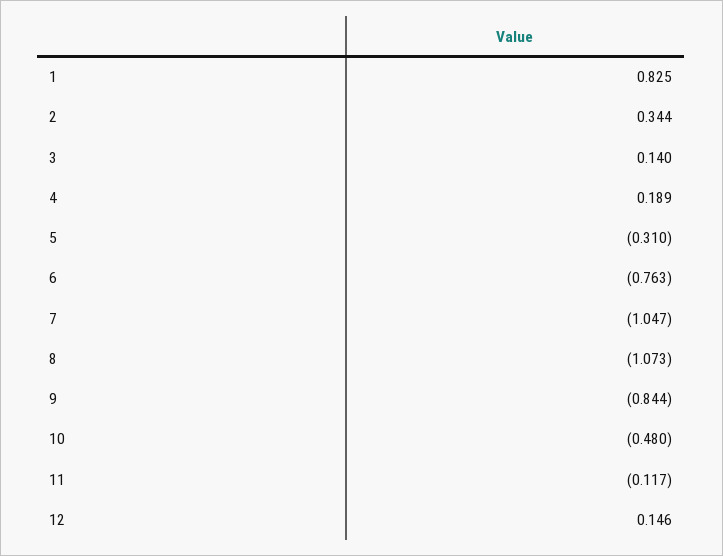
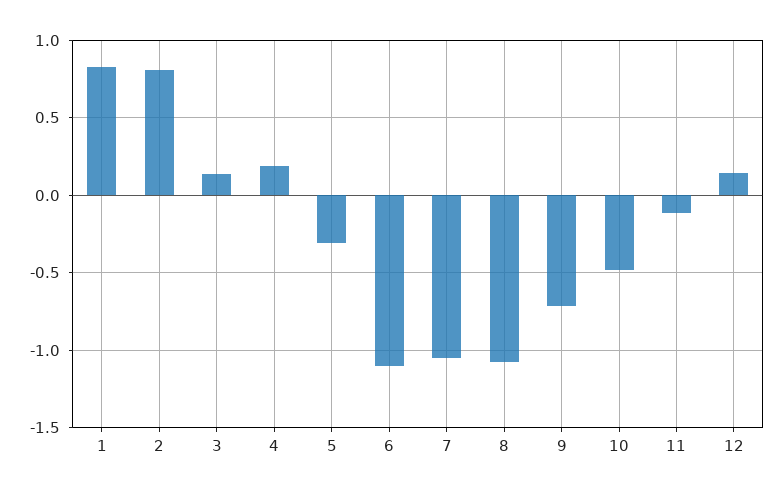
  {
    "1": 0.825,
-   "2": 0.344,
+   "2": 0.8,
    "3": 0.14,
    "4": 0.189,
    "5": -0.31,
-   "6": -0.763,
+   "6": -1.1,
    "7": -1.047,
    "8": -1.073,
-   "9": -0.844,
+   "9": -0.7,
    "10": -0.48,
    "11": -0.117,
    "12": 0.146
  }

